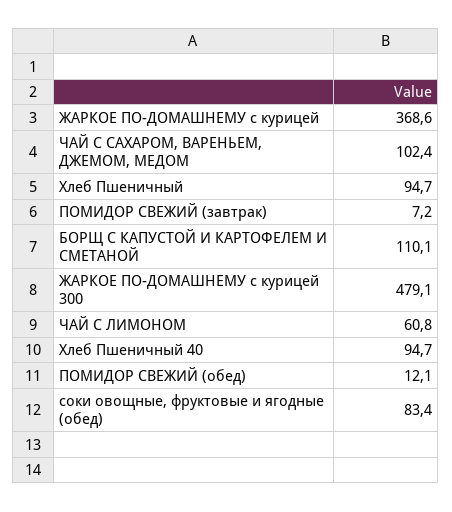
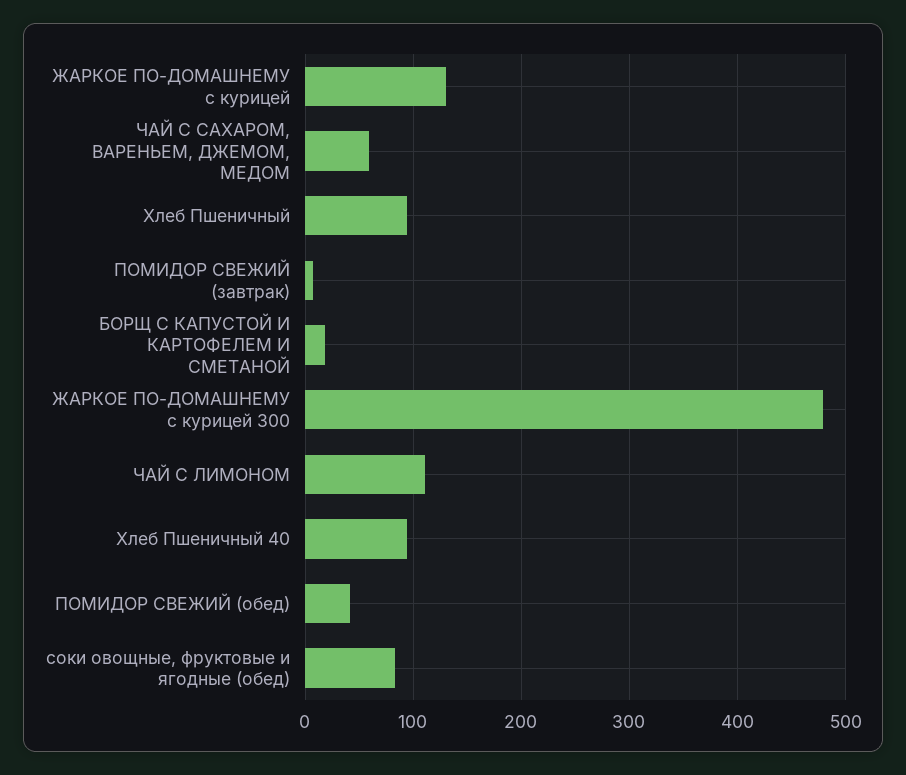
  {
-   "ЖАРКОЕ ПО-ДОМАШНЕМУ с курицей": 368.6,
+   "ЖАРКОЕ ПО-ДОМАШНЕМУ с курицей": 130,
-   "ЧАЙ С САХАРОМ, ВАРЕНЬЕМ, ДЖЕМОМ, МЕДОМ": 102.4,
+   "ЧАЙ С САХАРОМ, ВАРЕНЬЕМ, ДЖЕМОМ, МЕДОМ": 60,
    "Хлеб Пшеничный": 94.7,
    "ПОМИДОР СВЕЖИЙ (завтрак)": 7.2,
-   "БОРЩ С КАПУСТОЙ И КАРТОФЕЛЕМ И СМЕТАНОЙ": 110.1,
+   "БОРЩ С КАПУСТОЙ И КАРТОФЕЛЕМ И СМЕТАНОЙ": 20,
    "ЖАРКОЕ ПО-ДОМАШНЕМУ с курицей 300": 479.1,
-   "ЧАЙ С ЛИМОНОМ": 60.8,
+   "ЧАЙ С ЛИМОНОМ": 110,
    "Хлеб Пшеничный 40": 94.7,
-   "ПОМИДОР СВЕЖИЙ (обед)": 12.1,
+   "ПОМИДОР СВЕЖИЙ (обед)": 40,
    "соки овощные, фруктовые и ягодные (обед)": 83.4
  }

